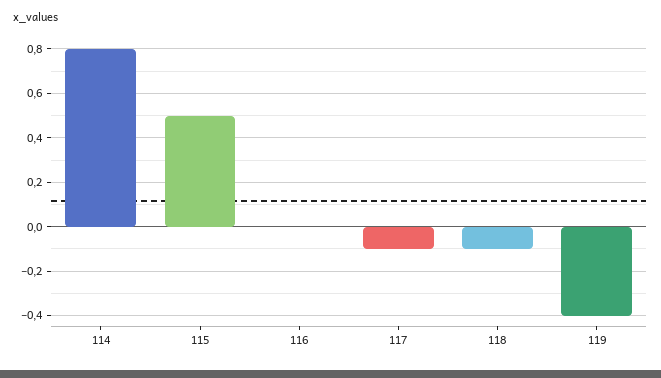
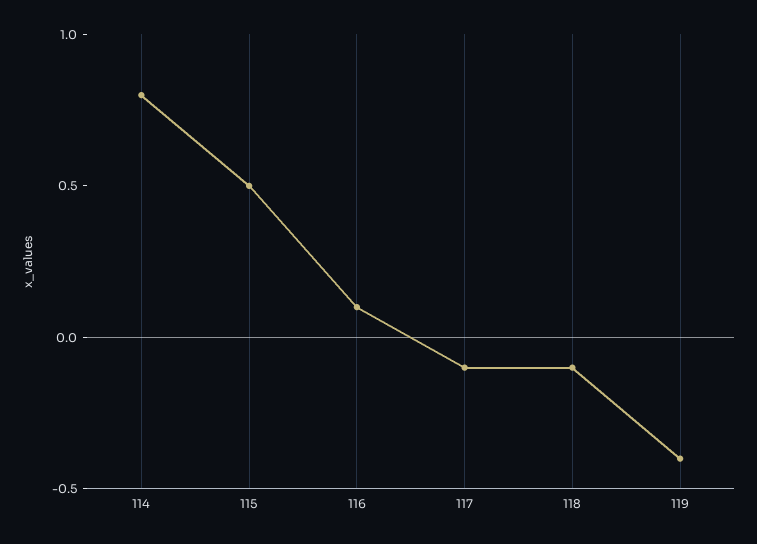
  {
    "114": 0.8,
    "115": 0.5,
-   "116": 0,
+   "116": 0.1,
    "117": -0.1,
    "118": -0.1,
    "119": -0.4
  }

